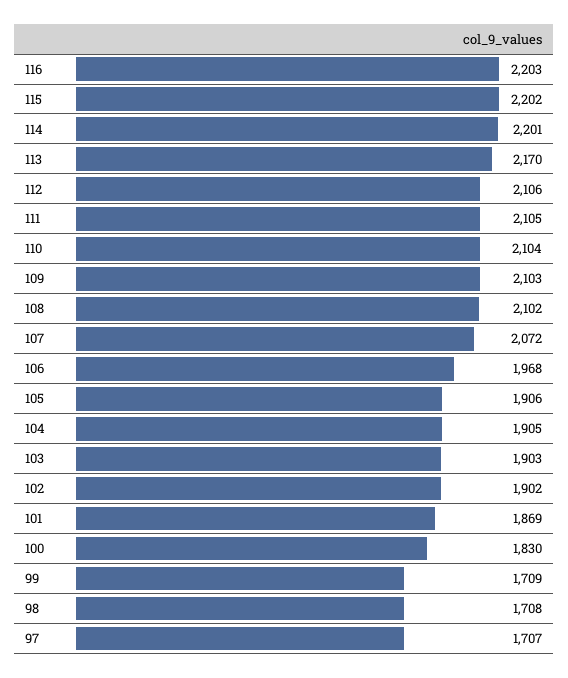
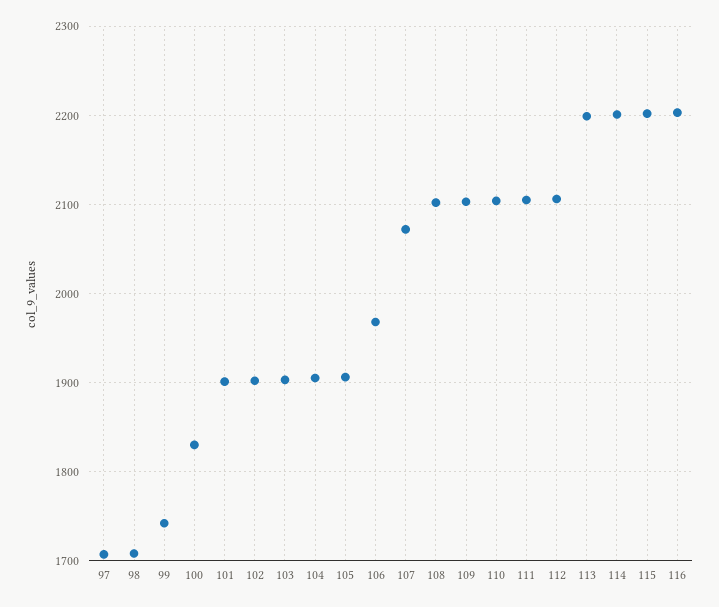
  {
    "116": 2203,
    "115": 2202,
    "114": 2201,
-   "113": 2170,
+   "113": 2200,
    "112": 2106,
    "111": 2105,
    "110": 2104,
    "109": 2103,
    "108": 2102,
    "107": 2072,
    "106": 1968,
    "105": 1906,
    "104": 1905,
    "103": 1903,
    "102": 1902,
-   "101": 1869,
+   "101": 1900,
    "100": 1830,
-   "99": 1709,
+   "99": 1740,
    "98": 1708,
    "97": 1707
  }

